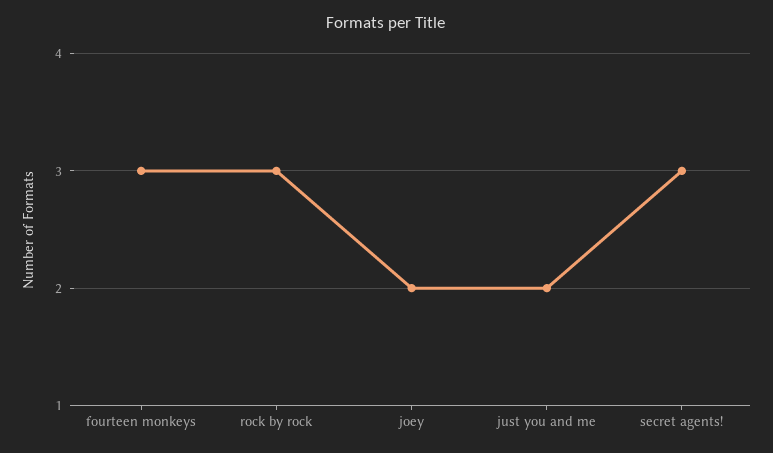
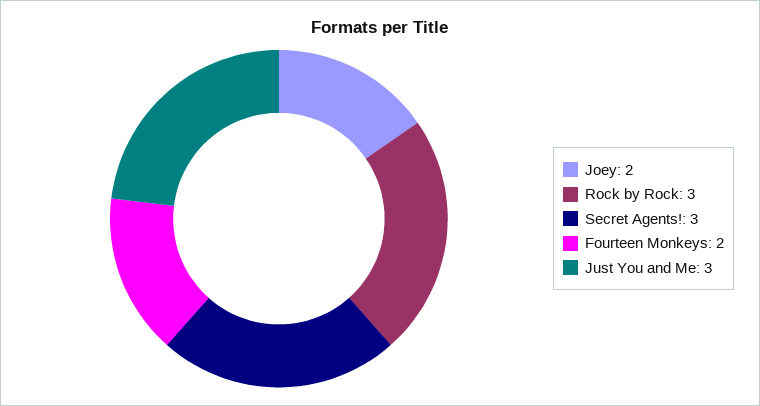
  {
-   "fourteen monkeys": 3,
+   "fourteen monkeys": 2,
    "rock by rock": 3,
    "joey": 2,
-   "just you and me": 2,
+   "just you and me": 3,
    "secret agents!": 3
  }

